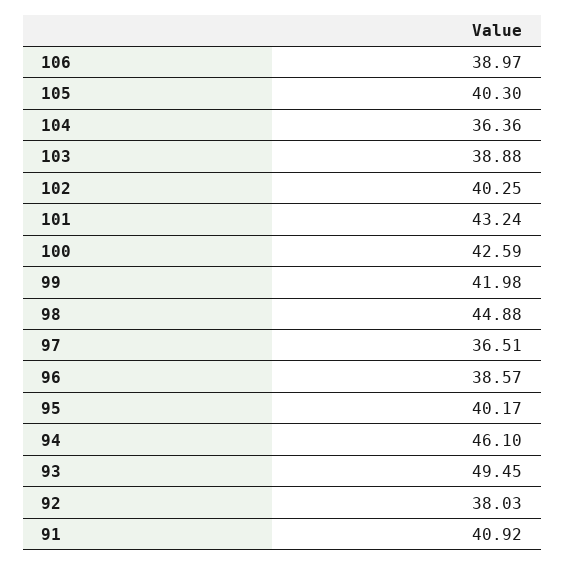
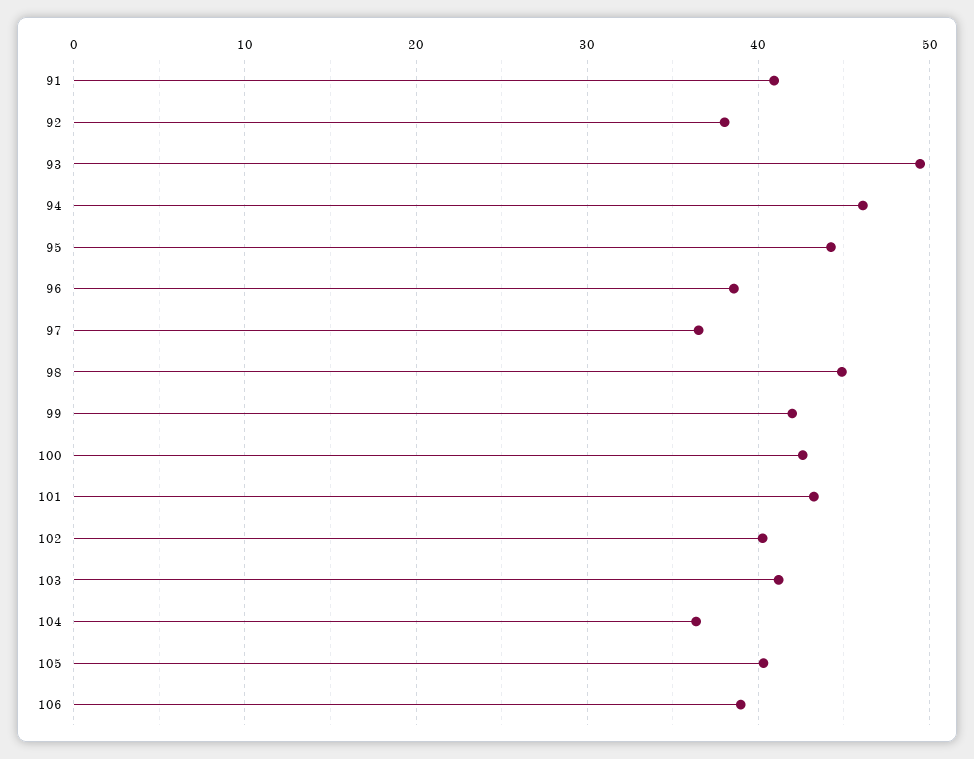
  {
    "106": 38.97,
    "105": 40.3,
    "104": 36.36,
-   "103": 38.88,
+   "103": 41,
    "102": 40.25,
    "101": 43.24,
    "100": 42.59,
    "99": 41.98,
    "98": 44.88,
    "97": 36.51,
    "96": 38.57,
-   "95": 40.17,
+   "95": 44,
    "94": 46.1,
    "93": 49.45,
    "92": 38.03,
    "91": 40.92
  }

